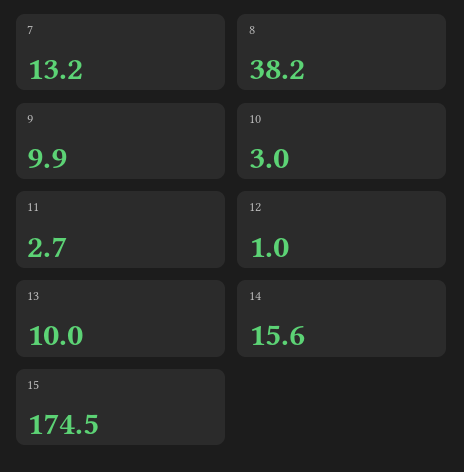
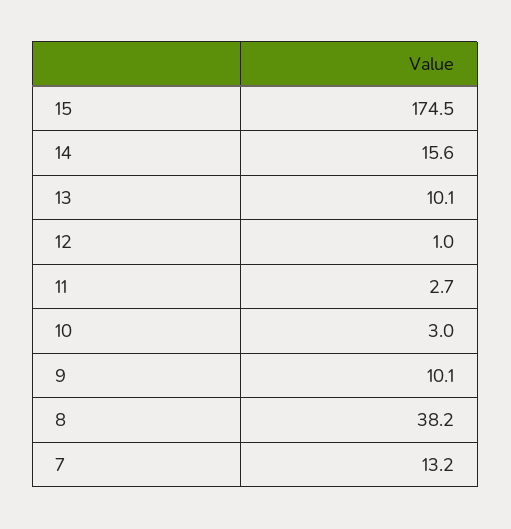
  {
    "7": 13.2,
    "8": 38.2,
-   "9": 9.9,
+   "9": 10.1,
    "10": 3,
    "11": 2.7,
    "12": 1,
-   "13": 10,
+   "13": 10.1,
    "14": 15.6,
    "15": 174.5
  }

